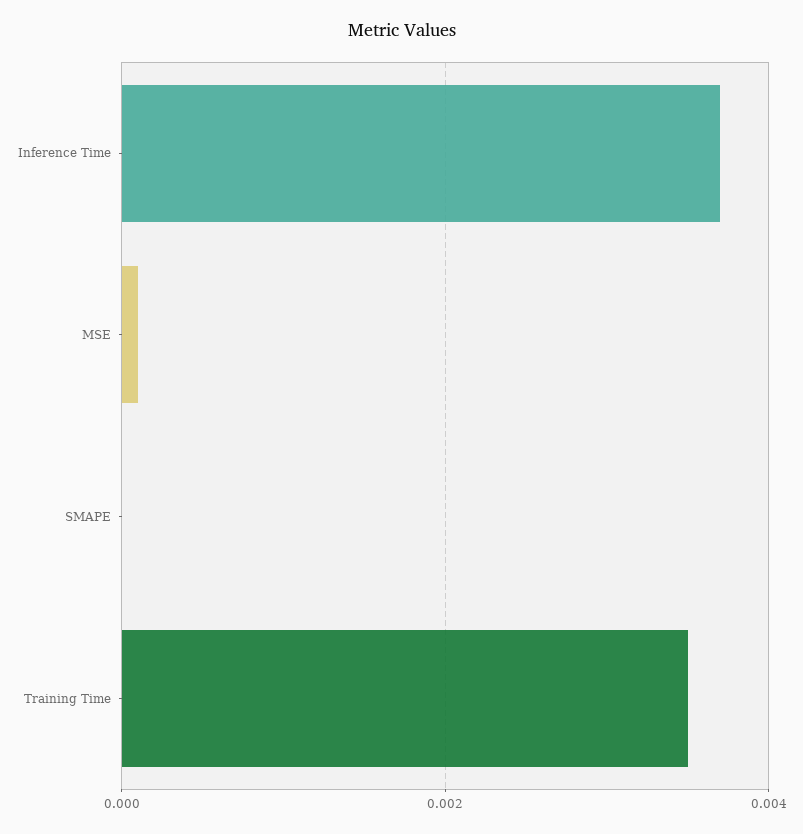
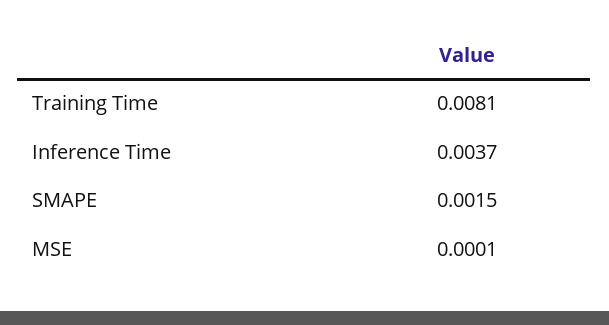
  {
    "Inference Time": 0.0037,
    "MSE": 0.0001,
-   "SMAPE": 0,
+   "SMAPE": 0.0015,
-   "Training Time": 0.0035
+   "Training Time": 0.0081
  }

